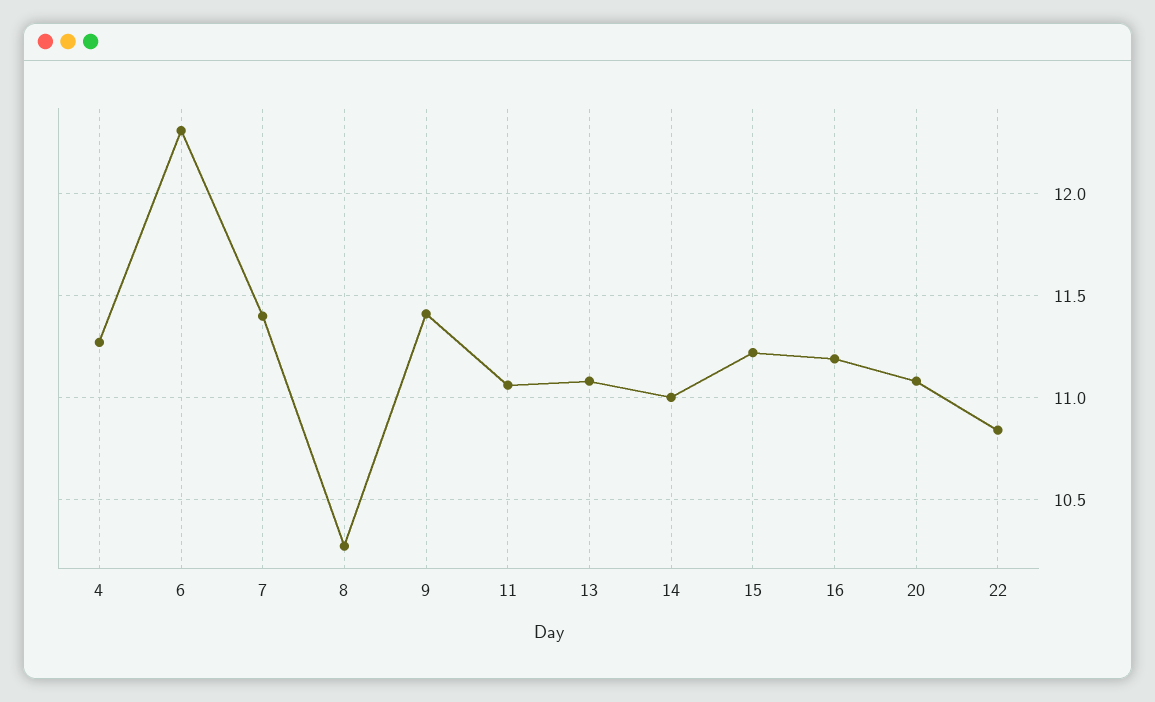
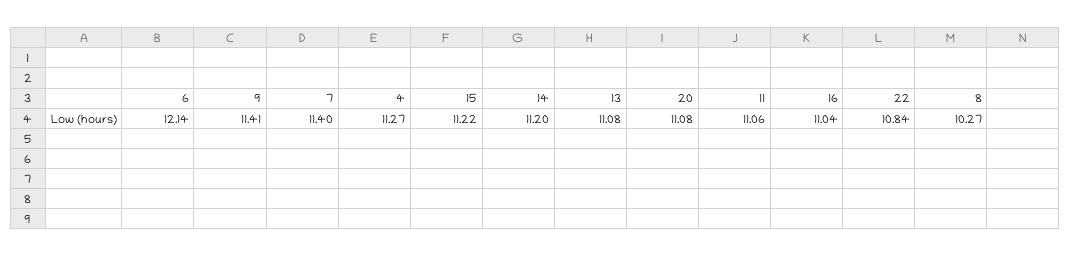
  {
    "4": 11.27,
-   "6": 12.3,
+   "6": 12.14,
    "7": 11.4,
    "8": 10.27,
    "9": 11.41,
    "11": 11.06,
    "13": 11.08,
-   "14": 11,
+   "14": 11.2,
    "15": 11.22,
-   "16": 11.2,
+   "16": 11.04,
    "20": 11.08,
    "22": 10.84
  }

